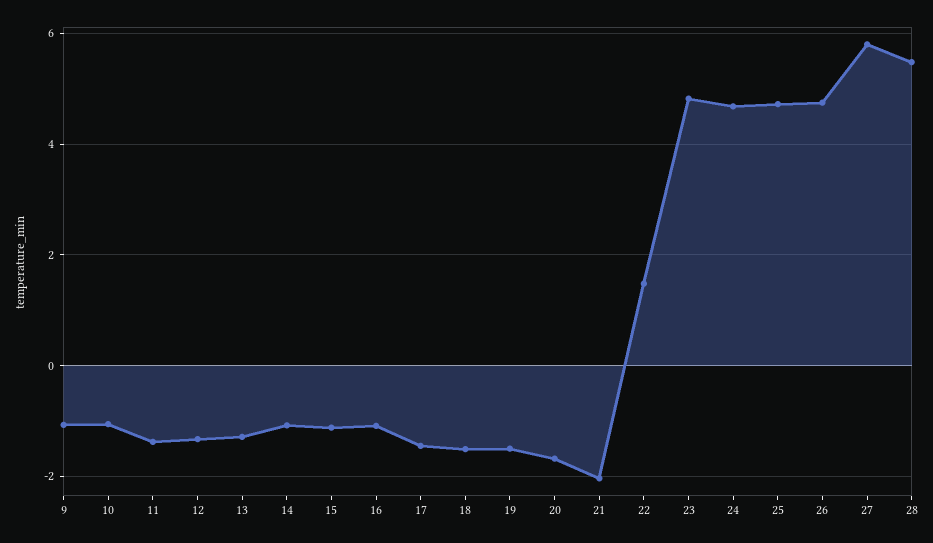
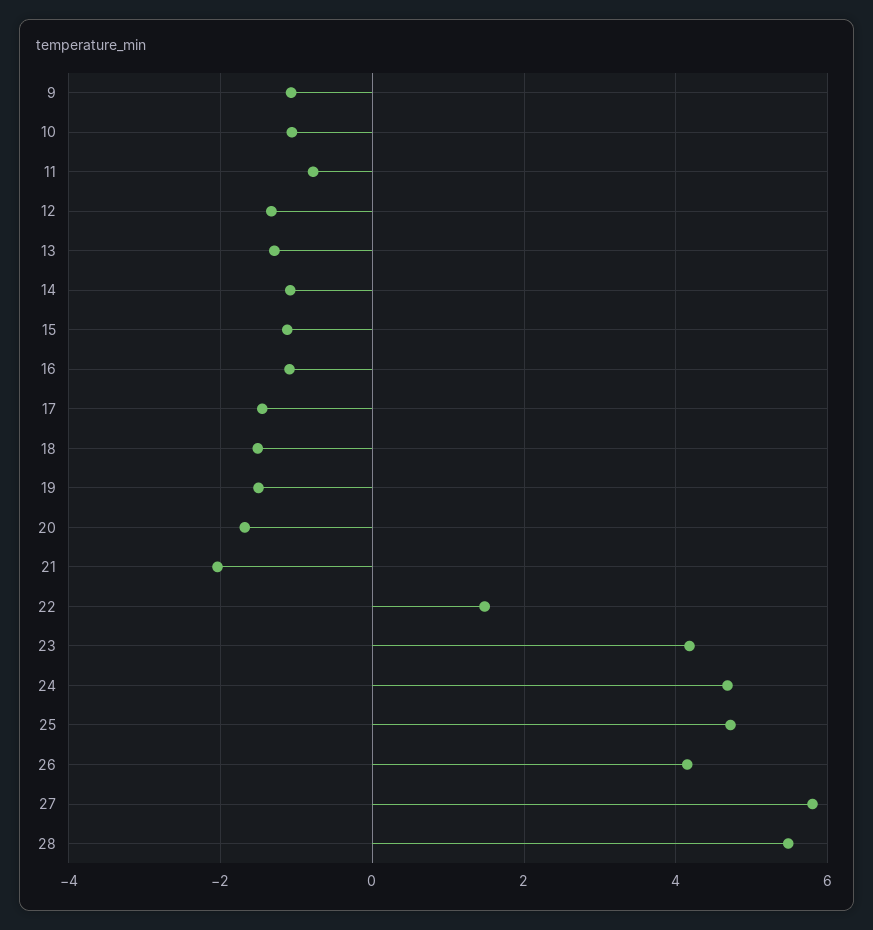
  {
    "9": -1,
    "10": -1,
-   "11": -1.4,
+   "11": -0.8,
    "12": -1.4,
    "13": -1.2,
    "14": -1,
    "15": -1.2,
    "16": -1,
    "17": -1.4,
    "18": -1.6,
    "19": -1.6,
    "20": -1.6,
    "21": -2,
    "22": 1.4,
-   "23": 4.8,
+   "23": 4.2,
    "24": 4.6,
    "25": 4.8,
-   "26": 4.8,
+   "26": 4.2,
    "27": 5.8,
    "28": 5.4
  }

